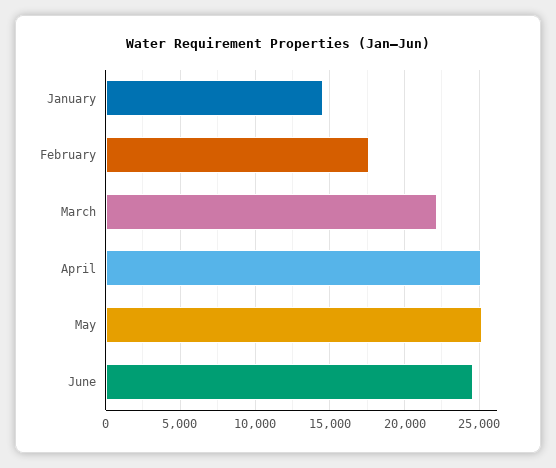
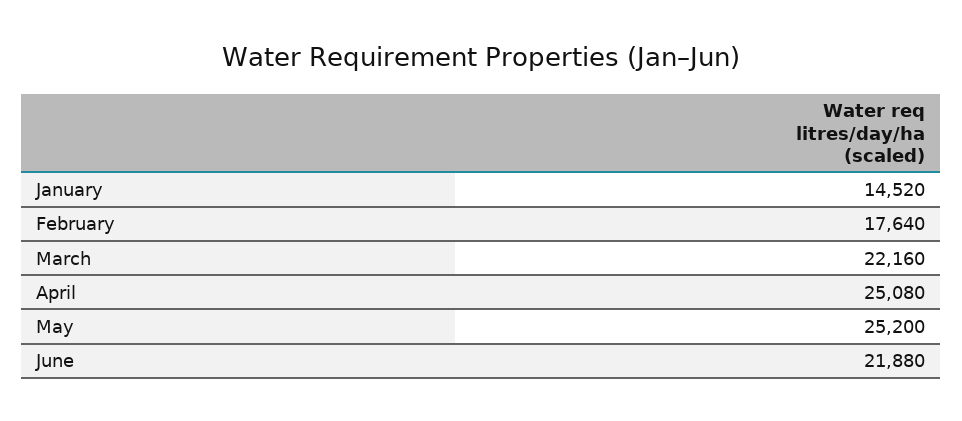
  {
    "January": 14520,
    "February": 17640,
    "March": 22160,
    "April": 25080,
    "May": 25200,
-   "June": 24500
+   "June": 21880
  }

